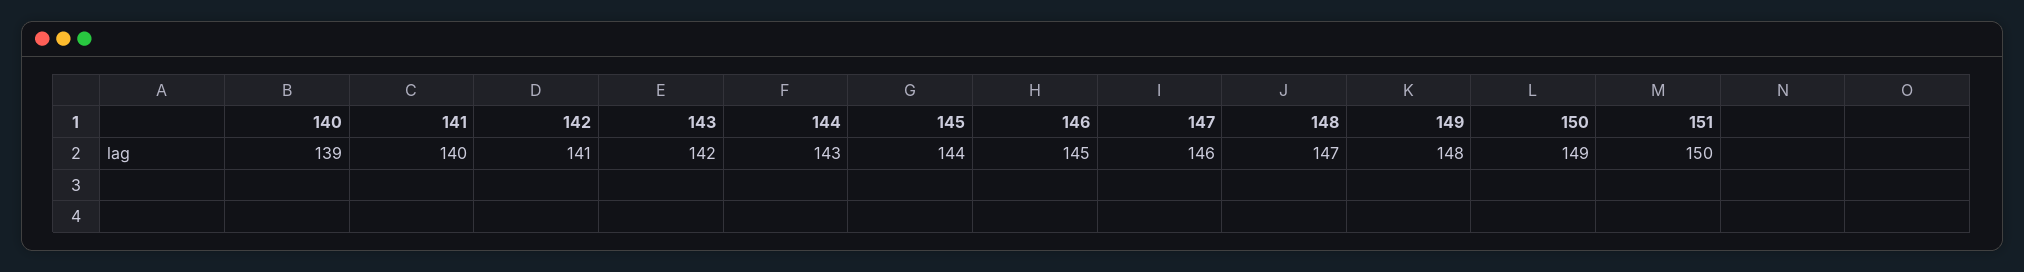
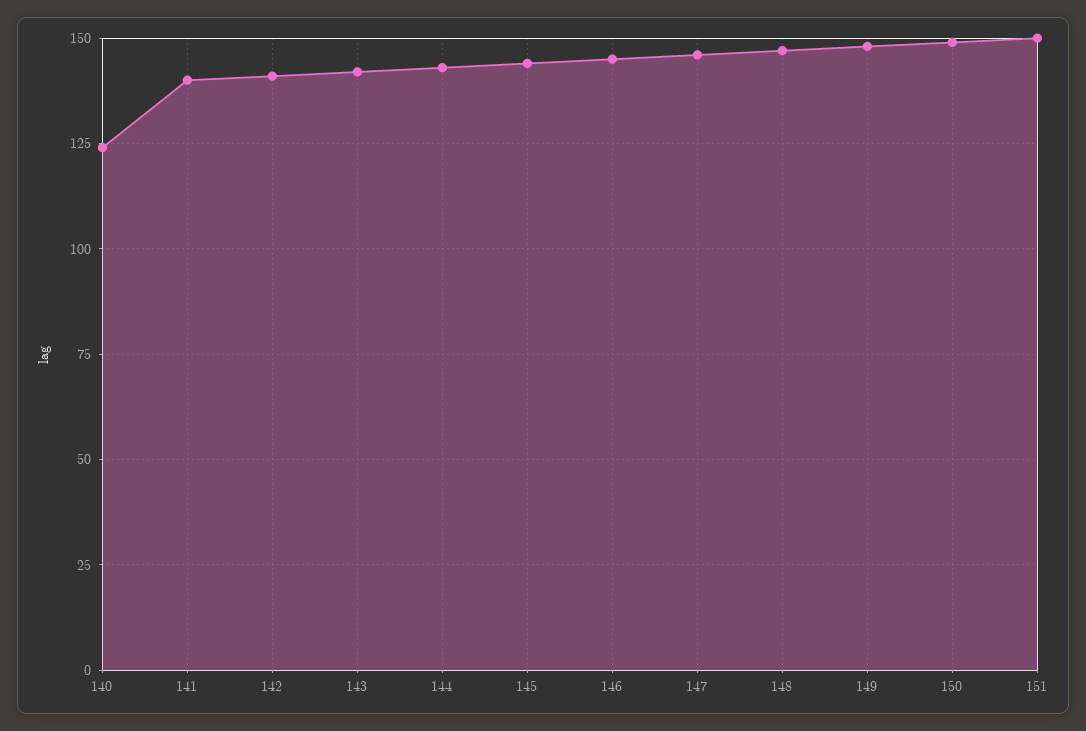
  {
-   "140": 139,
+   "140": 125,
    "141": 140,
    "142": 141,
    "143": 142,
    "144": 143,
    "145": 144,
    "146": 145,
    "147": 146,
    "148": 147,
    "149": 148,
    "150": 149,
    "151": 150
  }

